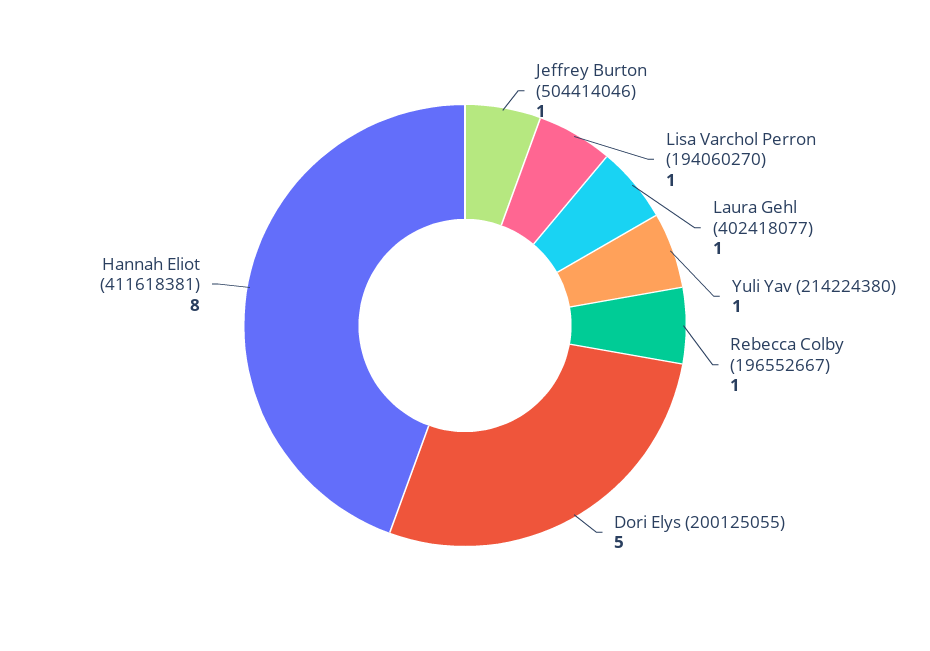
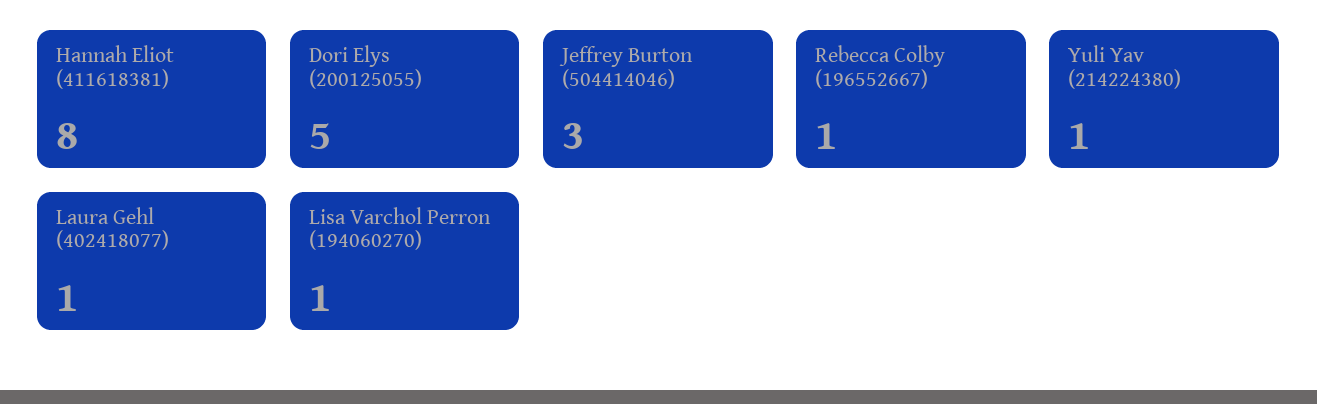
  {
-   "Jeffrey Burton (504414046)": 1,
+   "Jeffrey Burton (504414046)": 3,
    "Lisa Varchol Perron (194060270)": 1,
    "Laura Gehl (402418077)": 1,
    "Yuli Yav (214224380)": 1,
    "Rebecca Colby (196552667)": 1,
    "Dori Elys (200125055)": 5,
    "Hannah Eliot (411618381)": 8
  }

